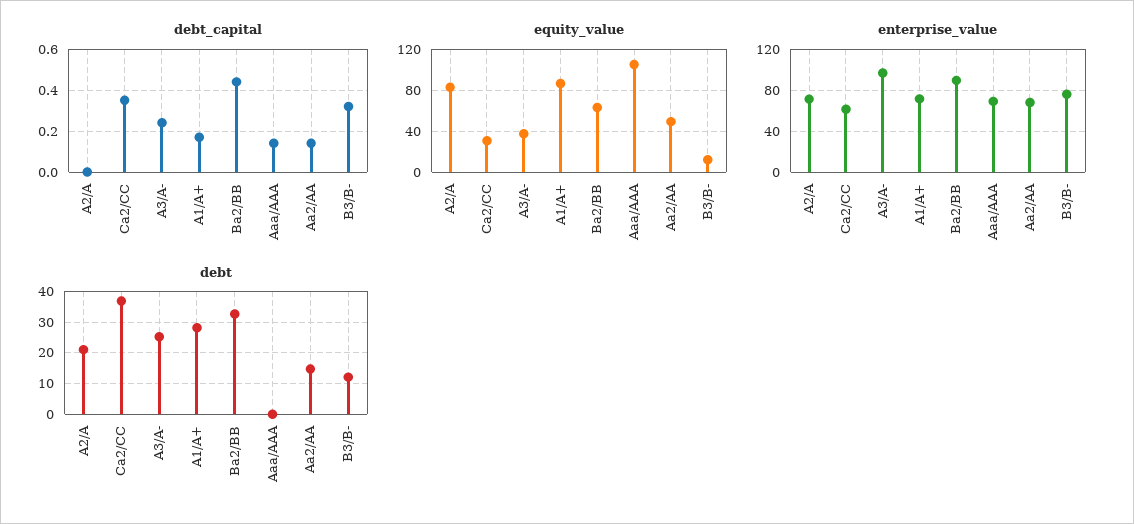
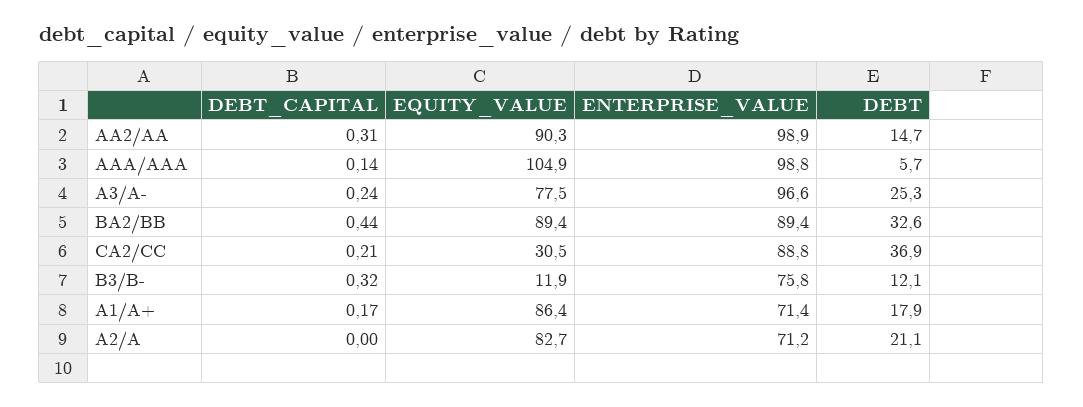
  {
    "debt_capital": {
      "A2/A": 0,
-     "Ca2/CC": 0.35,
+     "Ca2/CC": 0.21,
      "A3/A-": 0.24,
      "A1/A+": 0.17,
      "Ba2/BB": 0.44,
      "Aaa/AAA": 0.14,
-     "Aa2/AA": 0.15,
+     "Aa2/AA": 0.31,
      "B3/B-": 0.32
    },
    "equity_value": {
      "A2/A": 82.7,
      "Ca2/CC": 30.5,
-     "A3/A-": 40,
+     "A3/A-": 77.5,
      "A1/A+": 86.4,
-     "Ba2/BB": 60,
+     "Ba2/BB": 89.4,
      "Aaa/AAA": 104.9,
-     "Aa2/AA": 50,
+     "Aa2/AA": 90.3,
      "B3/B-": 11.9
    },
    "enterprise_value": {
      "A2/A": 71.2,
-     "Ca2/CC": 60,
+     "Ca2/CC": 88.8,
      "A3/A-": 96.6,
      "A1/A+": 71.4,
      "Ba2/BB": 89.4,
-     "Aaa/AAA": 70,
+     "Aaa/AAA": 98.8,
-     "Aa2/AA": 70,
+     "Aa2/AA": 98.9,
      "B3/B-": 75.8
    },
    "debt": {
      "A2/A": 21.1,
      "Ca2/CC": 36.9,
      "A3/A-": 25.3,
-     "A1/A+": 28,
+     "A1/A+": 17.9,
      "Ba2/BB": 32.6,
-     "Aaa/AAA": 0,
+     "Aaa/AAA": 5.7,
      "Aa2/AA": 14.7,
      "B3/B-": 12.1
    }
  }

